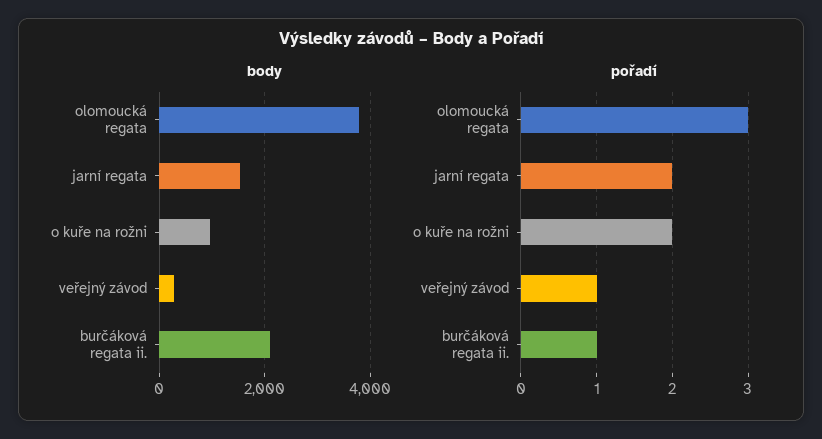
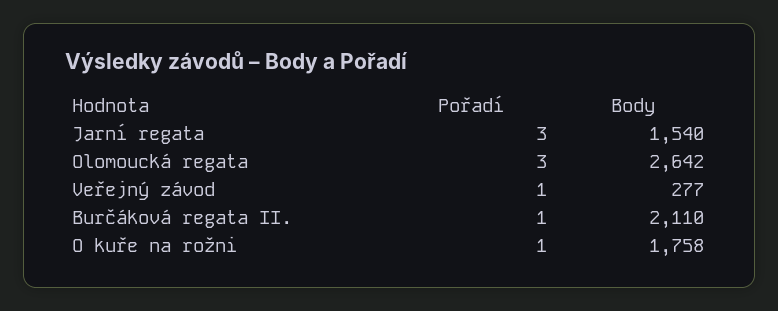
  {
    "body": {
-     "olomoucká regata": 3800,
+     "olomoucká regata": 2642,
      "jarní regata": 1540,
-     "o kuře na rožni": 1000,
+     "o kuře na rožni": 1758,
      "veřejný závod": 277,
      "burčáková regata ii.": 2110
    },
    "pořadí": {
      "olomoucká regata": 3,
-     "jarní regata": 2,
+     "jarní regata": 3,
-     "o kuře na rožni": 2,
+     "o kuře na rožni": 1,
      "veřejný závod": 1,
      "burčáková regata ii.": 1
    }
  }

